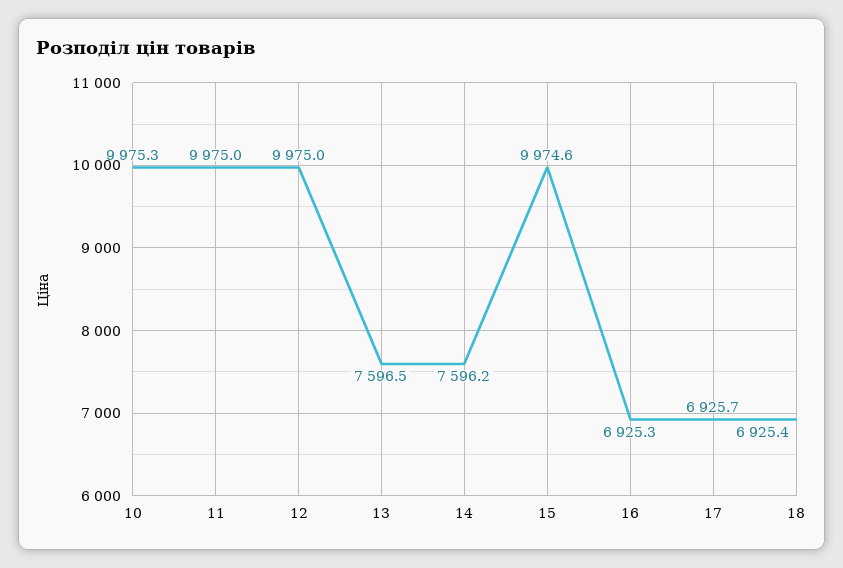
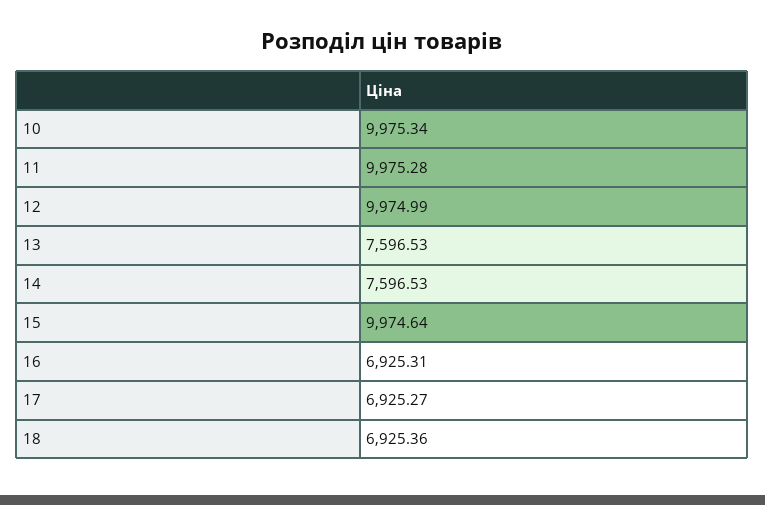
  {
    "10": 9975.34,
-   "11": 9975,
+   "11": 9975.28,
    "12": 9974.99,
    "13": 7596.53,
-   "14": 7596.2,
+   "14": 7596.53,
    "15": 9974.64,
    "16": 6925.31,
-   "17": 6925.7,
+   "17": 6925.27,
    "18": 6925.36
  }

